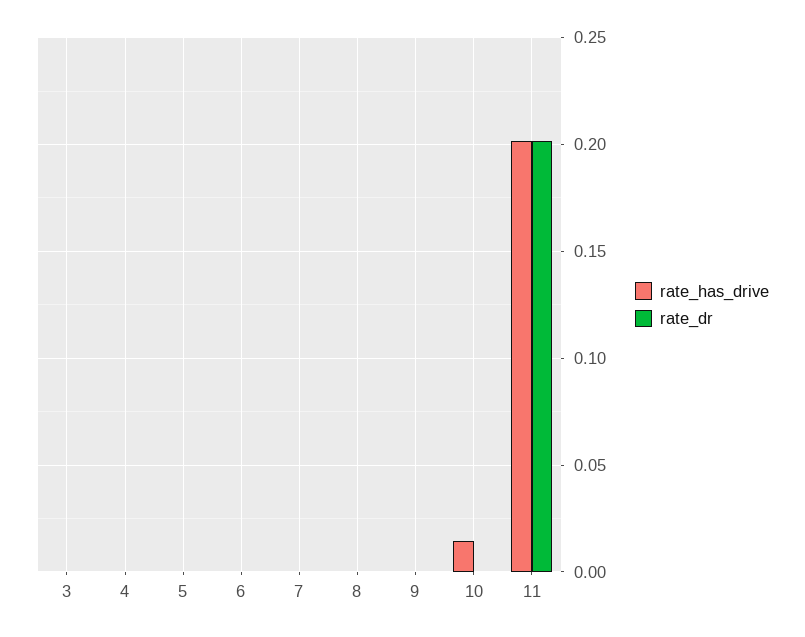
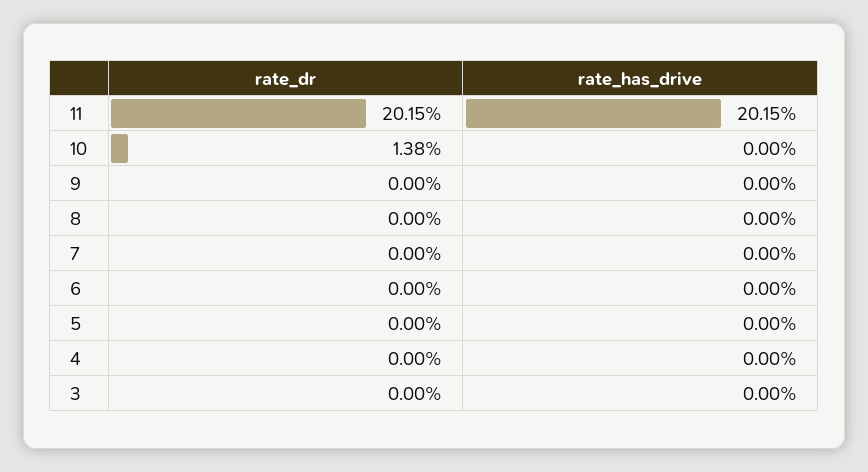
  {
    "rate_has_drive": {
      "3": 0,
      "4": 0,
      "5": 0,
      "6": 0,
      "7": 0,
      "8": 0,
      "9": 0,
-     "10": 0.015,
+     "10": 0,
      "11": 0.2015
    },
    "rate_dr": {
      "3": 0,
      "4": 0,
      "5": 0,
      "6": 0,
      "7": 0,
      "8": 0,
      "9": 0,
-     "10": 0,
+     "10": 0.0138,
      "11": 0.2015
    }
  }

